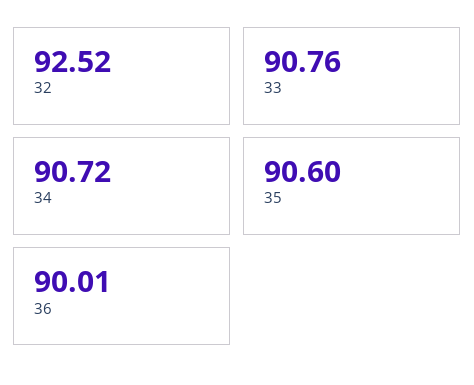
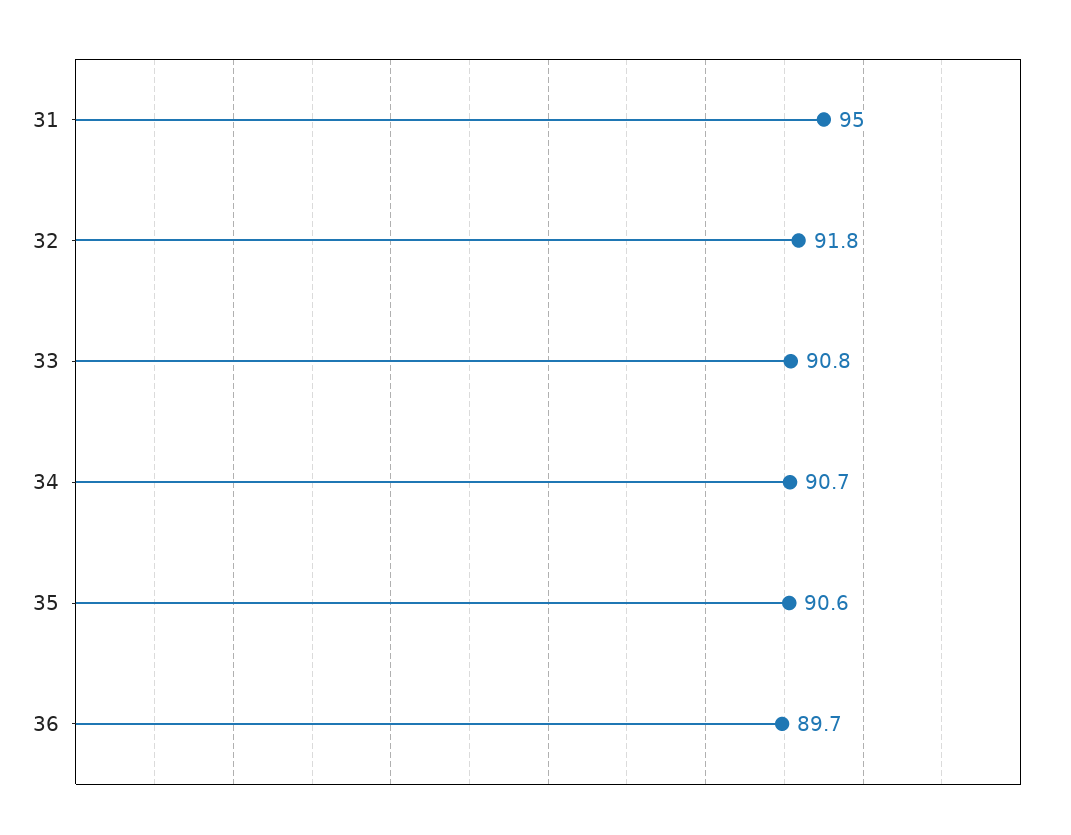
  {
-   "32": 92.52,
+   "32": 91.8,
    "33": 90.76,
    "34": 90.72,
    "35": 90.6,
-   "36": 90.01
+   "36": 89.7,
+   "31": 95
  }

